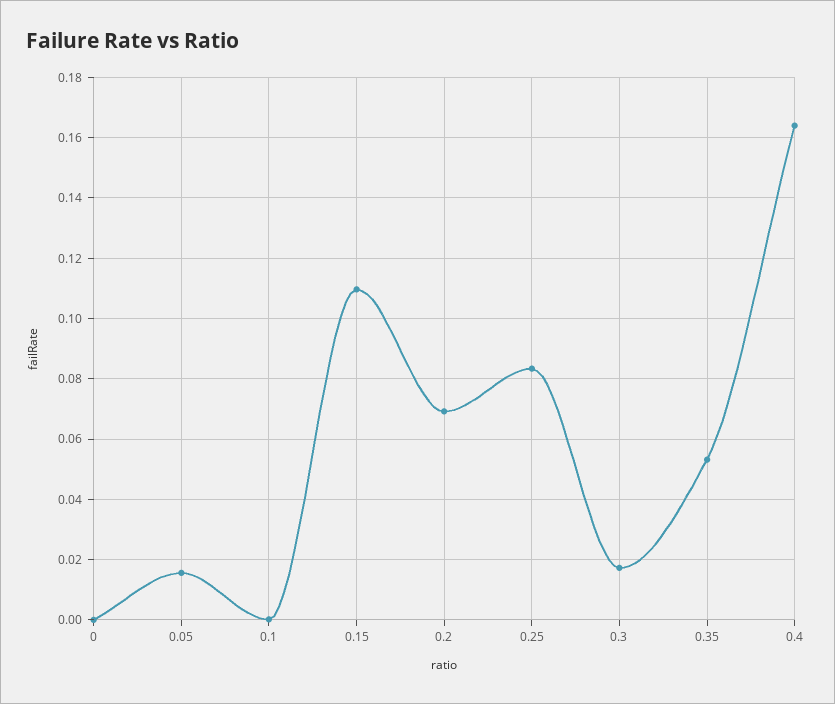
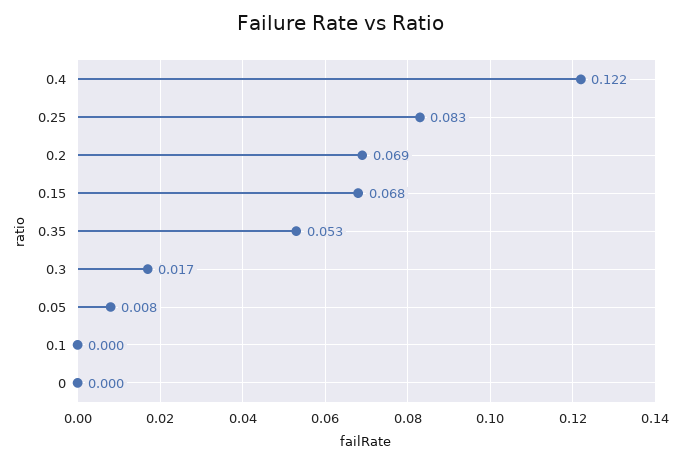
  {
    "0": 0,
-   "0.05": 0.016,
+   "0.05": 0.008,
    "0.1": 0,
-   "0.15": 0.11,
+   "0.15": 0.068,
    "0.2": 0.069,
    "0.25": 0.083,
    "0.3": 0.017,
    "0.35": 0.053,
-   "0.4": 0.164
+   "0.4": 0.122
  }

